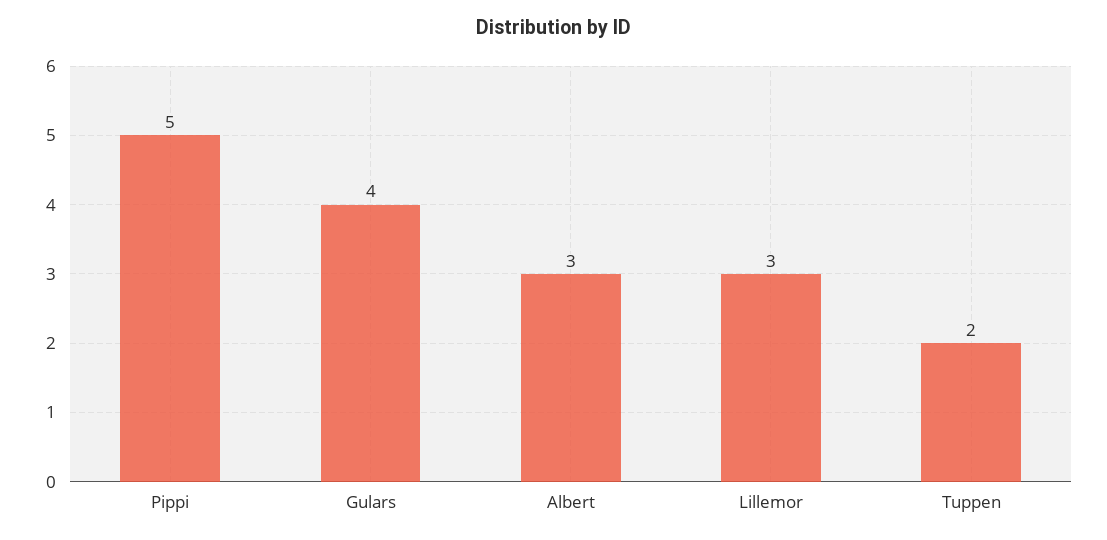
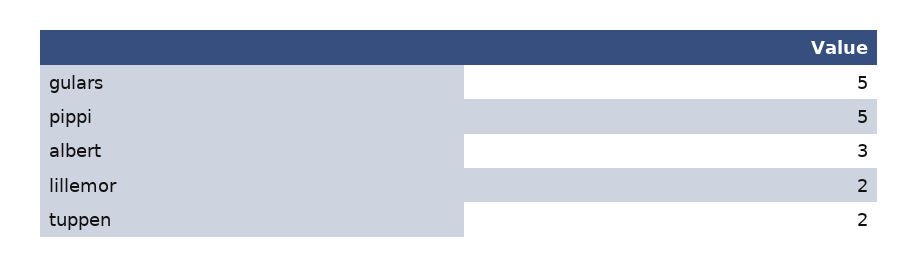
  {
    "Pippi": 5,
-   "Gulars": 4,
+   "Gulars": 5,
    "Albert": 3,
-   "Lillemor": 3,
+   "Lillemor": 2,
    "Tuppen": 2
  }

